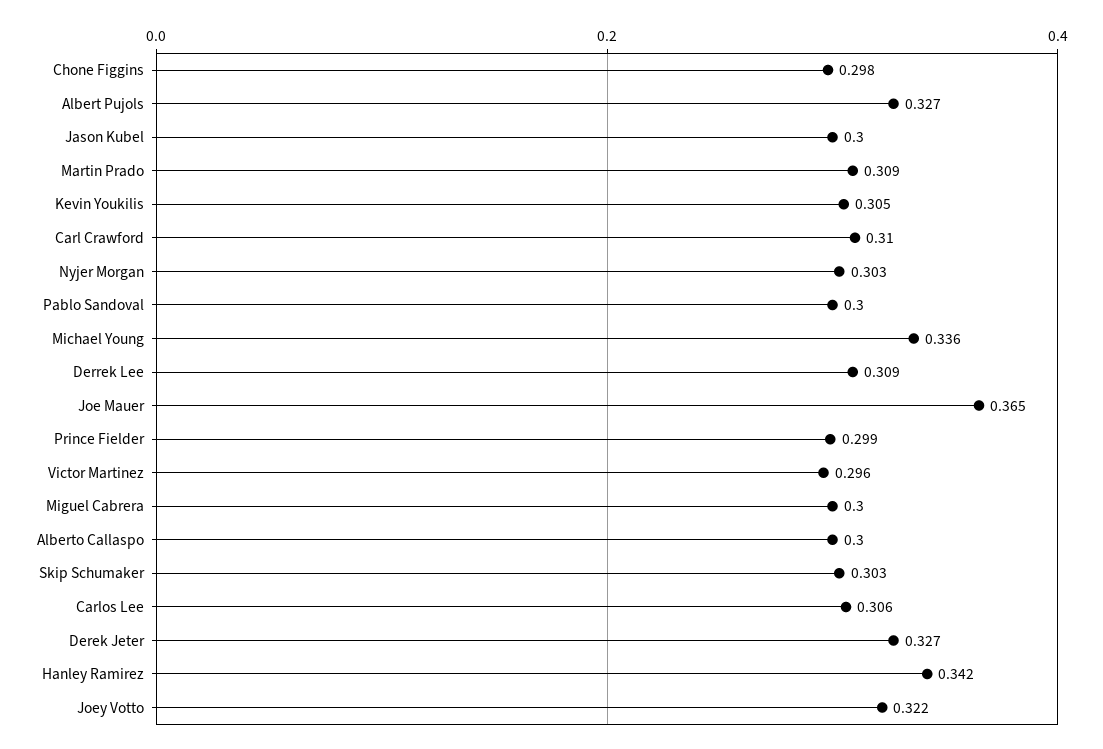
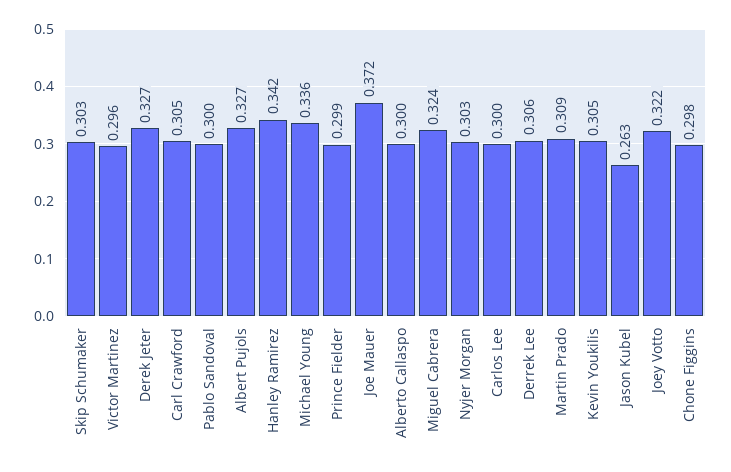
  {
    "Chone Figgins": 0.298,
    "Albert Pujols": 0.327,
-   "Jason Kubel": 0.3,
+   "Jason Kubel": 0.263,
    "Martin Prado": 0.309,
    "Kevin Youkilis": 0.305,
-   "Carl Crawford": 0.31,
+   "Carl Crawford": 0.305,
    "Nyjer Morgan": 0.303,
    "Pablo Sandoval": 0.3,
    "Michael Young": 0.336,
-   "Derrek Lee": 0.309,
+   "Derrek Lee": 0.306,
-   "Joe Mauer": 0.365,
+   "Joe Mauer": 0.372,
    "Prince Fielder": 0.299,
    "Victor Martinez": 0.296,
-   "Miguel Cabrera": 0.3,
+   "Miguel Cabrera": 0.324,
    "Alberto Callaspo": 0.3,
    "Skip Schumaker": 0.303,
-   "Carlos Lee": 0.306,
+   "Carlos Lee": 0.3,
    "Derek Jeter": 0.327,
    "Hanley Ramirez": 0.342,
    "Joey Votto": 0.322
  }

